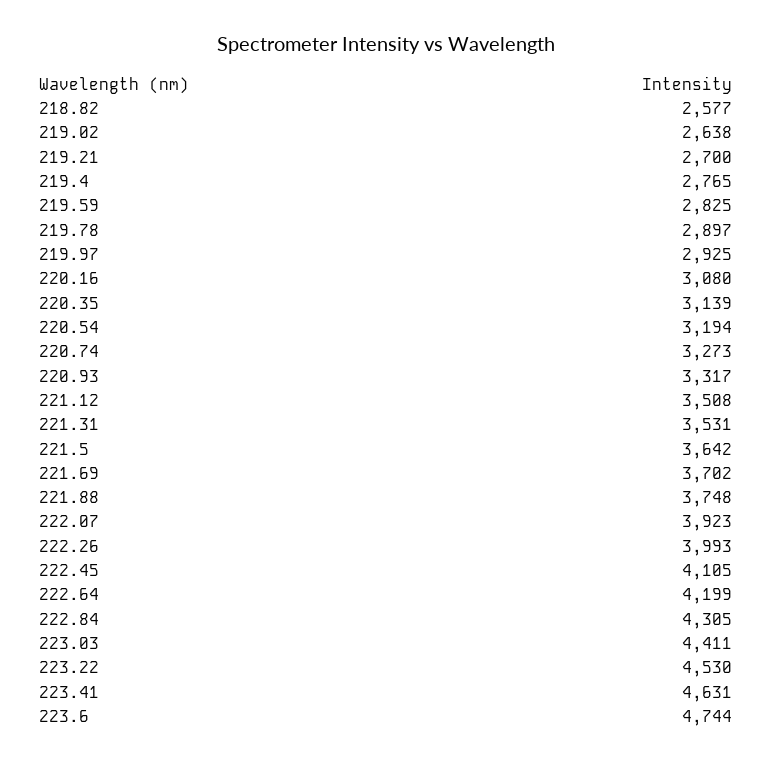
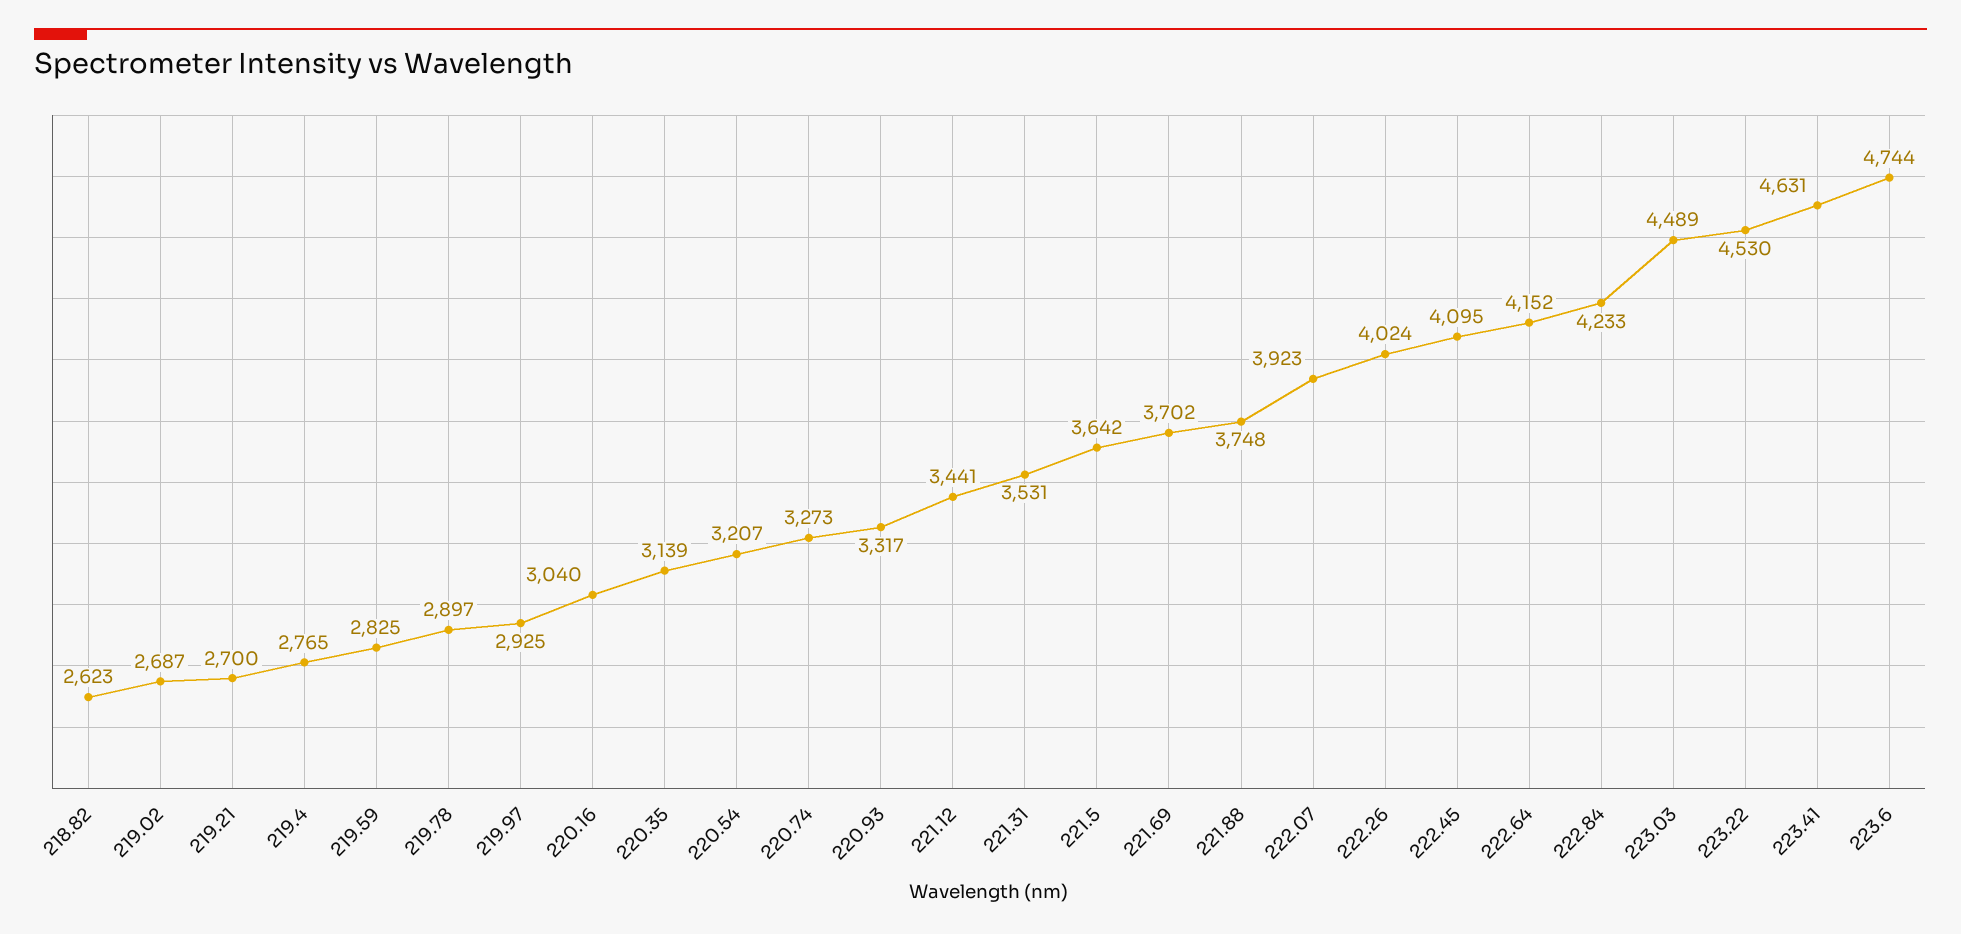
  {
-   "218.82": 2577,
+   "218.82": 2623,
-   "219.02": 2638,
+   "219.02": 2687,
    "219.21": 2700,
    "219.4": 2765,
    "219.59": 2825,
    "219.78": 2897,
    "219.97": 2925,
-   "220.16": 3080,
+   "220.16": 3040,
    "220.35": 3139,
-   "220.54": 3194,
+   "220.54": 3207,
    "220.74": 3273,
    "220.93": 3317,
-   "221.12": 3508,
+   "221.12": 3441,
    "221.31": 3531,
    "221.5": 3642,
    "221.69": 3702,
    "221.88": 3748,
    "222.07": 3923,
-   "222.26": 3993,
+   "222.26": 4024,
-   "222.45": 4105,
+   "222.45": 4095,
-   "222.64": 4199,
+   "222.64": 4152,
-   "222.84": 4305,
+   "222.84": 4233,
-   "223.03": 4411,
+   "223.03": 4489,
    "223.22": 4530,
    "223.41": 4631,
    "223.6": 4744
  }

